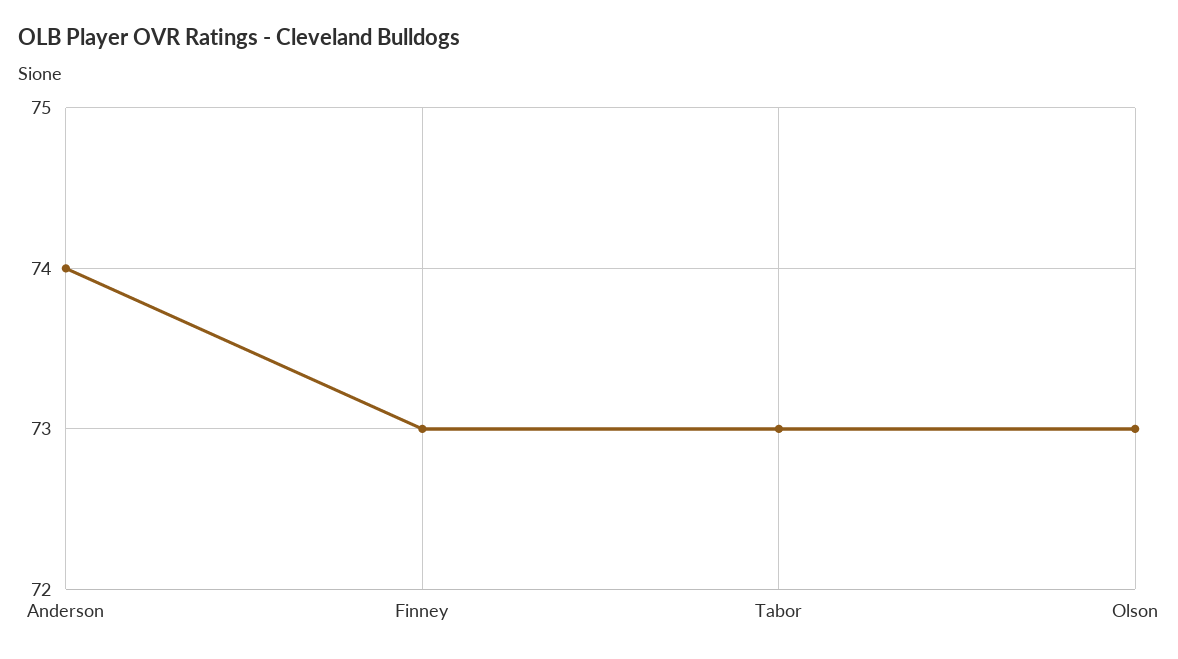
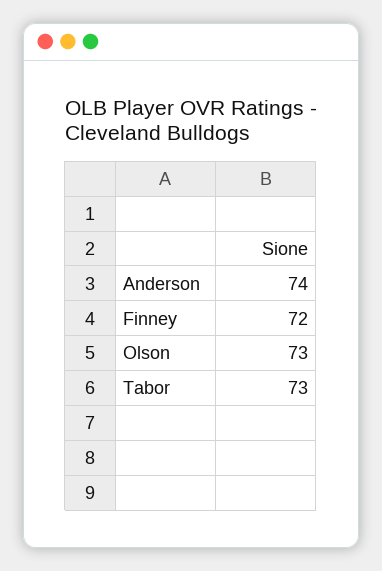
  {
    "Anderson": 74,
-   "Finney": 73,
+   "Finney": 72,
    "Tabor": 73,
    "Olson": 73
  }

